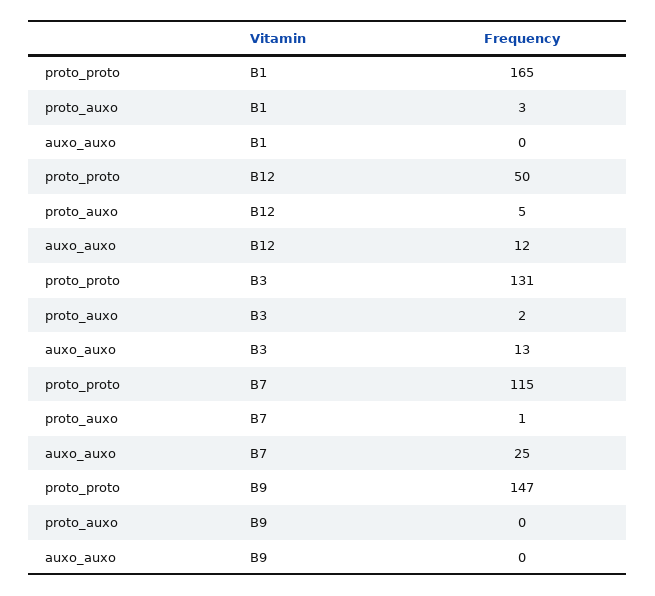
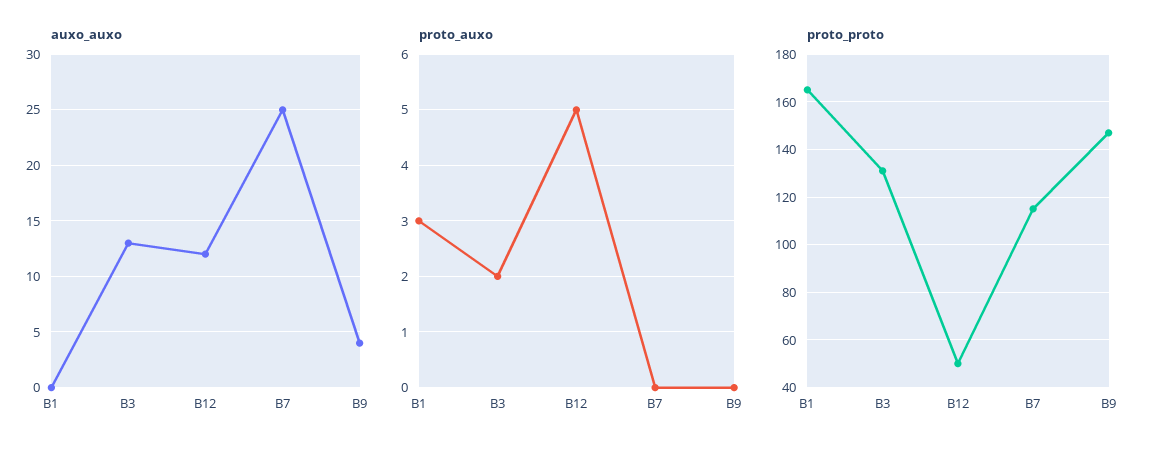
  {
    "proto_proto": {
      "B1": 165,
      "B12": 50,
      "B3": 131,
      "B7": 115,
      "B9": 147
    },
    "proto_auxo": {
      "B1": 3,
      "B12": 5,
      "B3": 2,
-     "B7": 1,
+     "B7": 0,
      "B9": 0
    },
    "auxo_auxo": {
      "B1": 0,
      "B12": 12,
      "B3": 13,
      "B7": 25,
-     "B9": 0
+     "B9": 4
    }
  }

